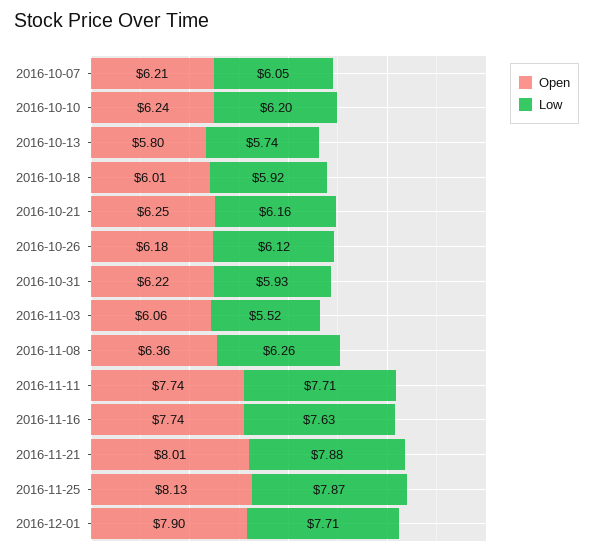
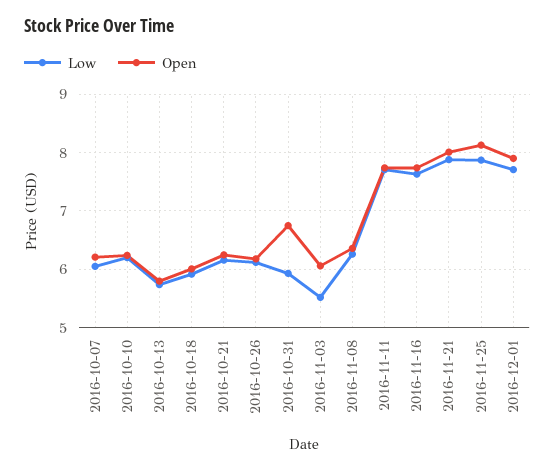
  {
    "Open": {
      "2016-10-07": 6.21,
      "2016-10-10": 6.24,
      "2016-10-13": 5.8,
      "2016-10-18": 6.01,
      "2016-10-21": 6.25,
      "2016-10-26": 6.18,
-     "2016-10-31": 6.22,
+     "2016-10-31": 6.8,
      "2016-11-03": 6.06,
      "2016-11-08": 6.36,
      "2016-11-11": 7.74,
      "2016-11-16": 7.74,
      "2016-11-21": 8.01,
      "2016-11-25": 8.13,
      "2016-12-01": 7.9
    },
    "Low": {
      "2016-10-07": 6.05,
      "2016-10-10": 6.2,
      "2016-10-13": 5.74,
      "2016-10-18": 5.92,
      "2016-10-21": 6.16,
      "2016-10-26": 6.12,
      "2016-10-31": 5.93,
      "2016-11-03": 5.52,
      "2016-11-08": 6.26,
      "2016-11-11": 7.71,
      "2016-11-16": 7.63,
      "2016-11-21": 7.88,
      "2016-11-25": 7.87,
      "2016-12-01": 7.71
    }
  }

